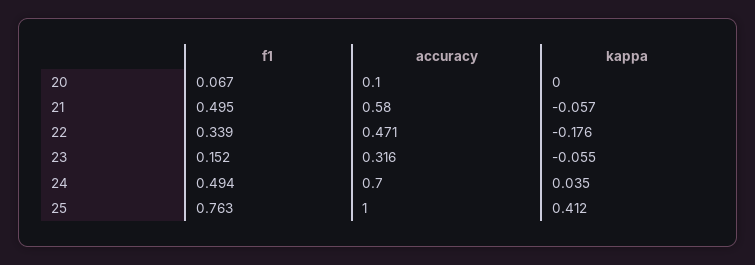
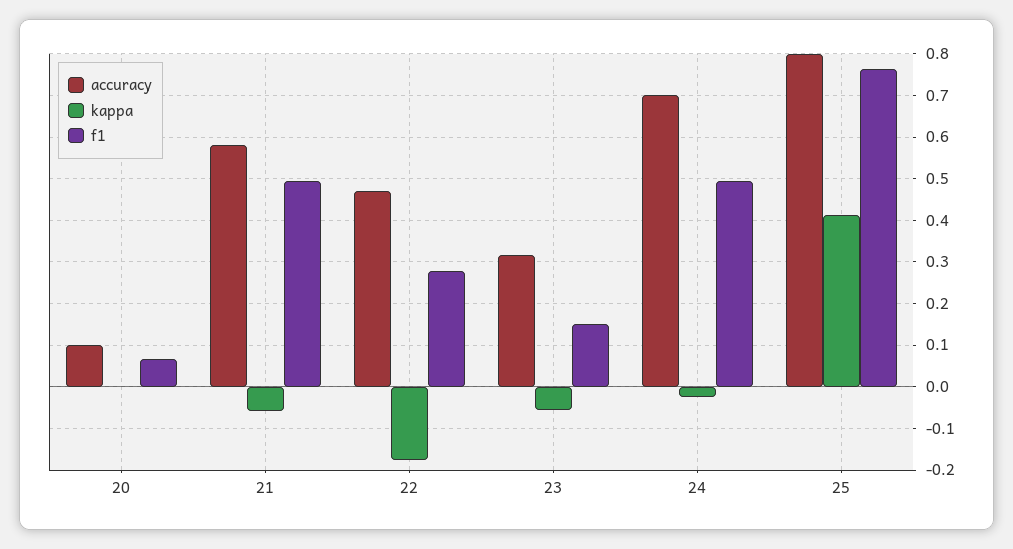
  {
    "f1": {
      "20": 0.067,
      "21": 0.495,
-     "22": 0.339,
+     "22": 0.28,
      "23": 0.152,
      "24": 0.494,
      "25": 0.763
    },
    "accuracy": {
      "20": 0.1,
      "21": 0.58,
      "22": 0.471,
      "23": 0.316,
      "24": 0.7,
-     "25": 1
+     "25": 0.8
    },
    "kappa": {
      "20": 0,
      "21": -0.057,
      "22": -0.176,
      "23": -0.055,
-     "24": 0.035,
+     "24": -0.02,
      "25": 0.412
    }
  }

